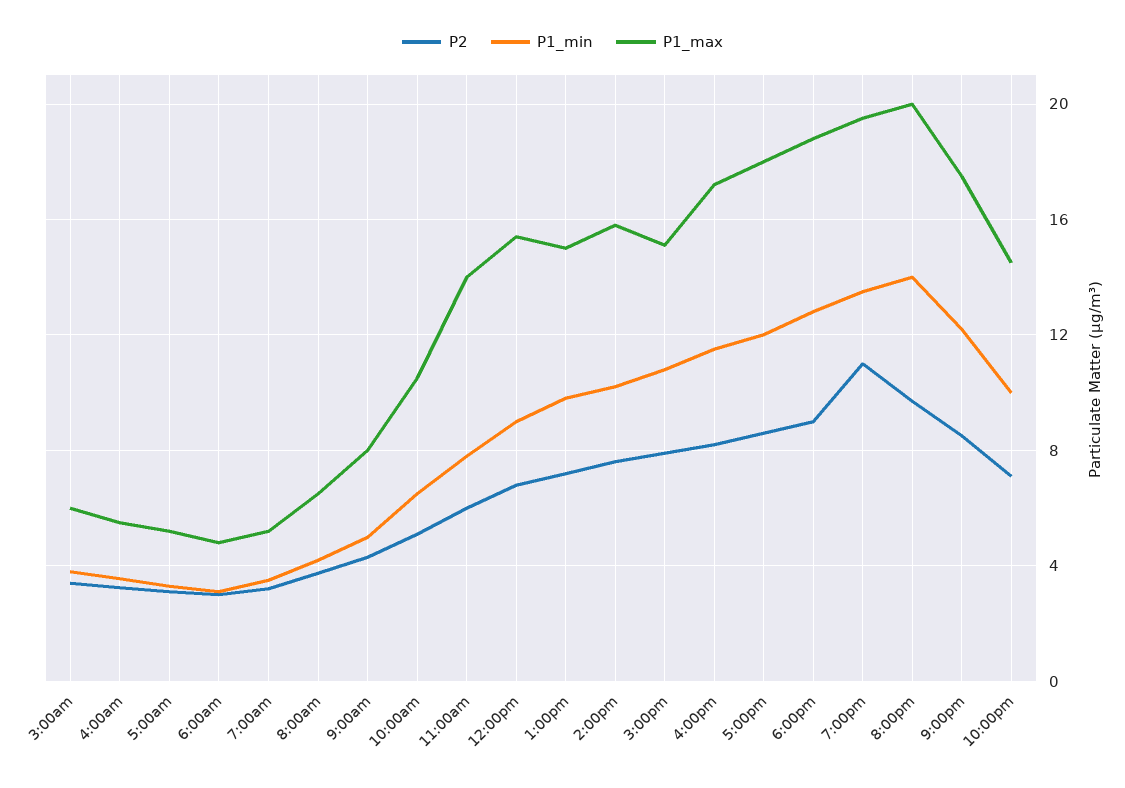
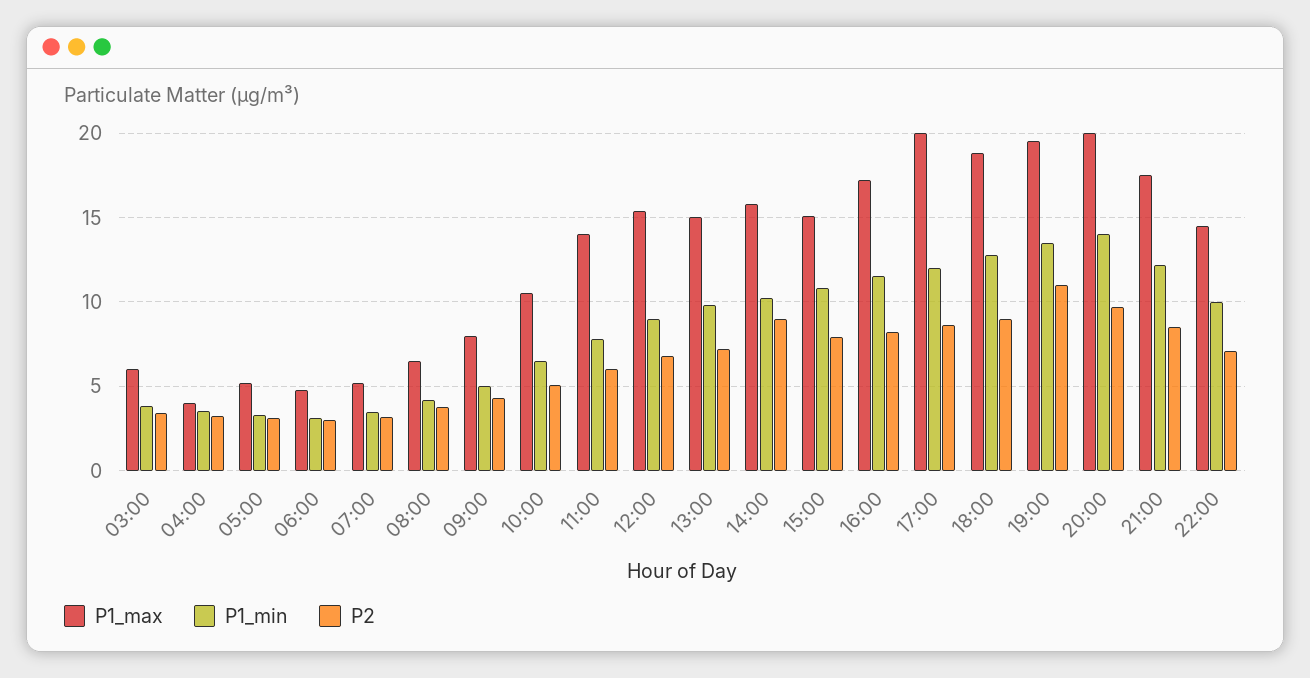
  {
    "P2": {
      "3:00am": 3.5,
      "4:00am": 3.5,
      "5:00am": 3,
      "6:00am": 3,
      "7:00am": 3,
      "8:00am": 4,
      "9:00am": 4.5,
      "10:00am": 5,
      "11:00am": 6,
      "12:00pm": 7,
      "1:00pm": 7,
-     "2:00pm": 7.5,
+     "2:00pm": 9,
      "3:00pm": 8,
      "4:00pm": 8,
      "5:00pm": 8.5,
      "6:00pm": 9,
      "7:00pm": 11,
      "8:00pm": 9.5,
      "9:00pm": 8.5,
      "10:00pm": 7
    },
    "P1_min": {
      "3:00am": 4,
      "4:00am": 3.5,
      "5:00am": 3.5,
      "6:00am": 3,
      "7:00am": 3.5,
      "8:00am": 4,
      "9:00am": 5,
      "10:00am": 6.5,
      "11:00am": 8,
      "12:00pm": 9,
      "1:00pm": 10,
      "2:00pm": 10,
      "3:00pm": 11,
      "4:00pm": 11.5,
      "5:00pm": 12,
      "6:00pm": 13,
      "7:00pm": 13.5,
      "8:00pm": 14,
      "9:00pm": 12,
      "10:00pm": 10
    },
    "P1_max": {
      "3:00am": 6,
-     "4:00am": 5.5,
+     "4:00am": 4,
      "5:00am": 5,
      "6:00am": 5,
      "7:00am": 5,
      "8:00am": 6.5,
      "9:00am": 8,
      "10:00am": 10.5,
      "11:00am": 14,
      "12:00pm": 15.5,
      "1:00pm": 15,
      "2:00pm": 16,
      "3:00pm": 15,
      "4:00pm": 17,
-     "5:00pm": 18,
+     "5:00pm": 20,
      "6:00pm": 19,
      "7:00pm": 19.5,
      "8:00pm": 20,
      "9:00pm": 17.5,
      "10:00pm": 14.5
    }
  }

